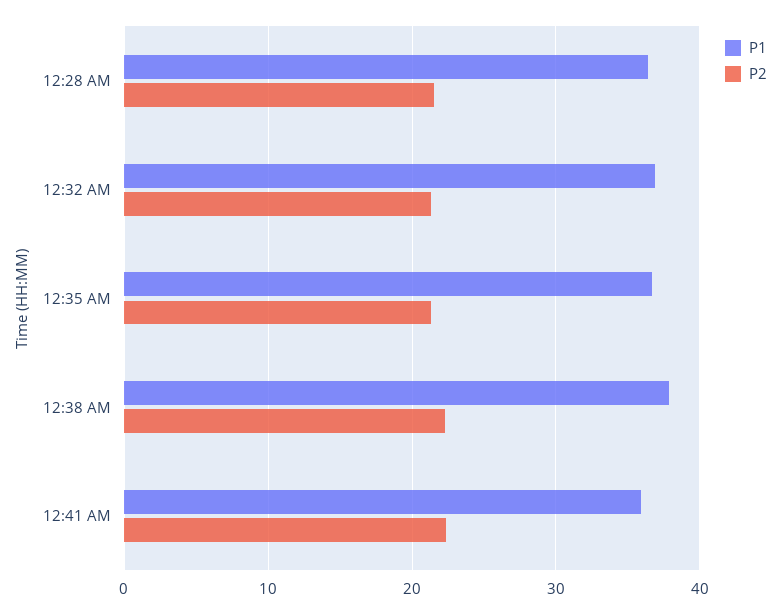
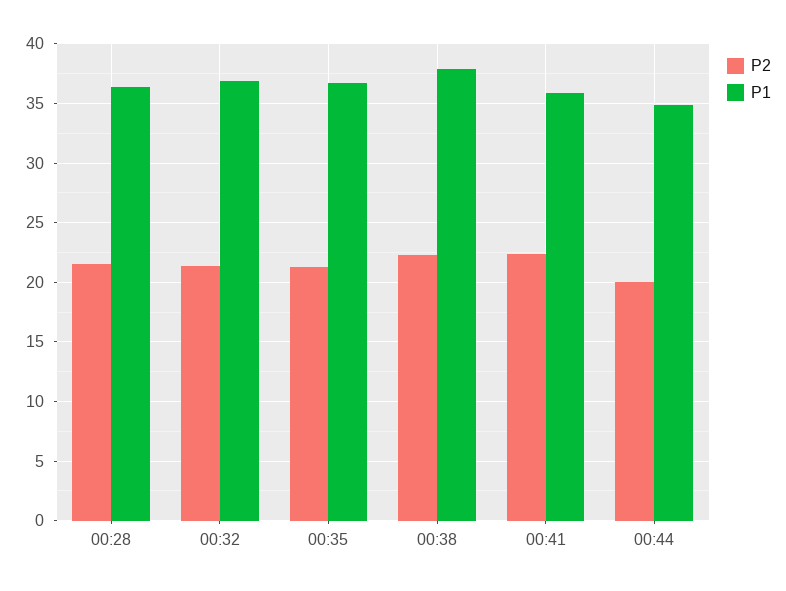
  {
    "P1": {
      "12:28 AM": 36,
      "12:32 AM": 37,
      "12:35 AM": 37,
      "12:38 AM": 38,
-     "12:41 AM": 36
+     "12:41 AM": 36,
+     "00:44": 35
    },
    "P2": {
      "12:28 AM": 22,
      "12:32 AM": 21,
      "12:35 AM": 21,
      "12:38 AM": 22,
-     "12:41 AM": 22
+     "12:41 AM": 22,
+     "00:44": 20
    }
  }

